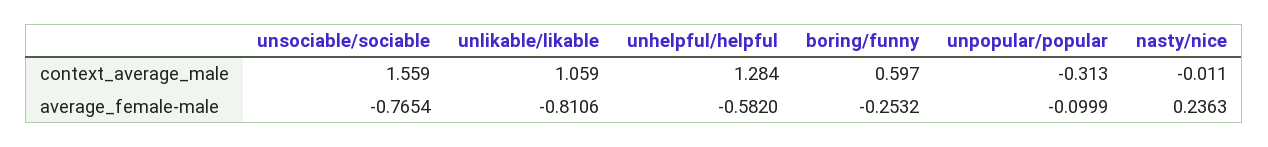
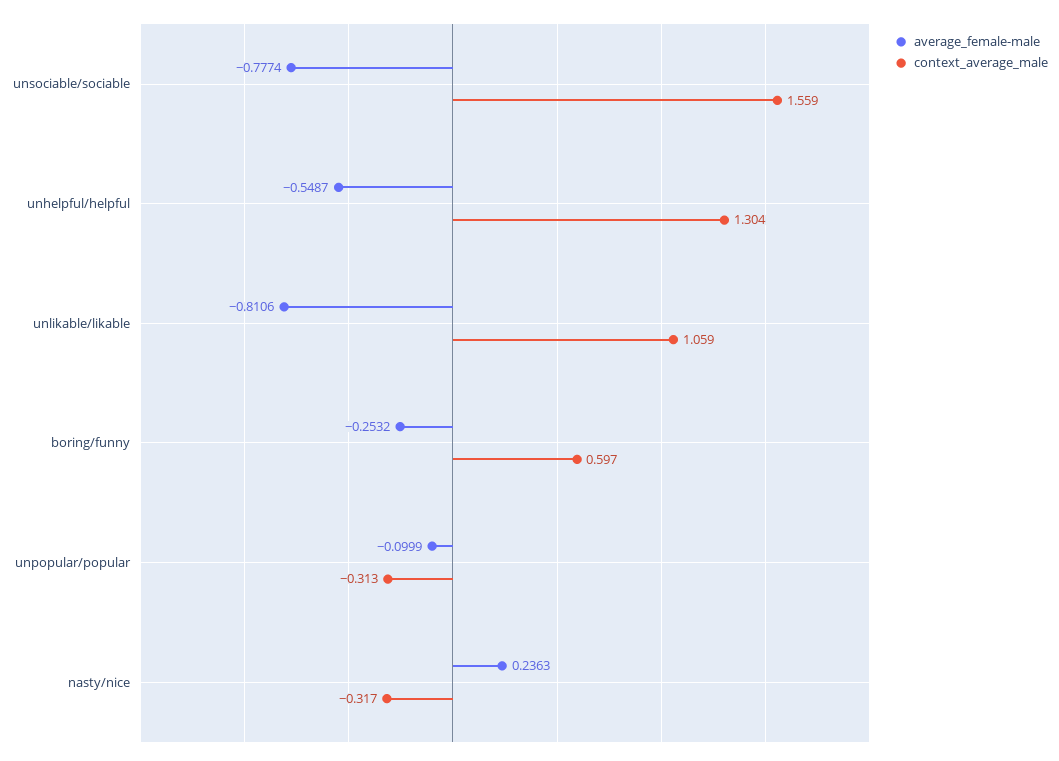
  {
    "context_average_male": {
      "unsociable/sociable": 1.559,
      "unlikable/likable": 1.059,
-     "unhelpful/helpful": 1.284,
+     "unhelpful/helpful": 1.304,
      "boring/funny": 0.597,
      "unpopular/popular": -0.313,
-     "nasty/nice": -0.011
+     "nasty/nice": -0.317
    },
    "average_female-male": {
-     "unsociable/sociable": -0.7654,
+     "unsociable/sociable": -0.7774,
      "unlikable/likable": -0.8106,
-     "unhelpful/helpful": -0.582,
+     "unhelpful/helpful": -0.5487,
      "boring/funny": -0.2532,
      "unpopular/popular": -0.0999,
      "nasty/nice": 0.2363
    }
  }

